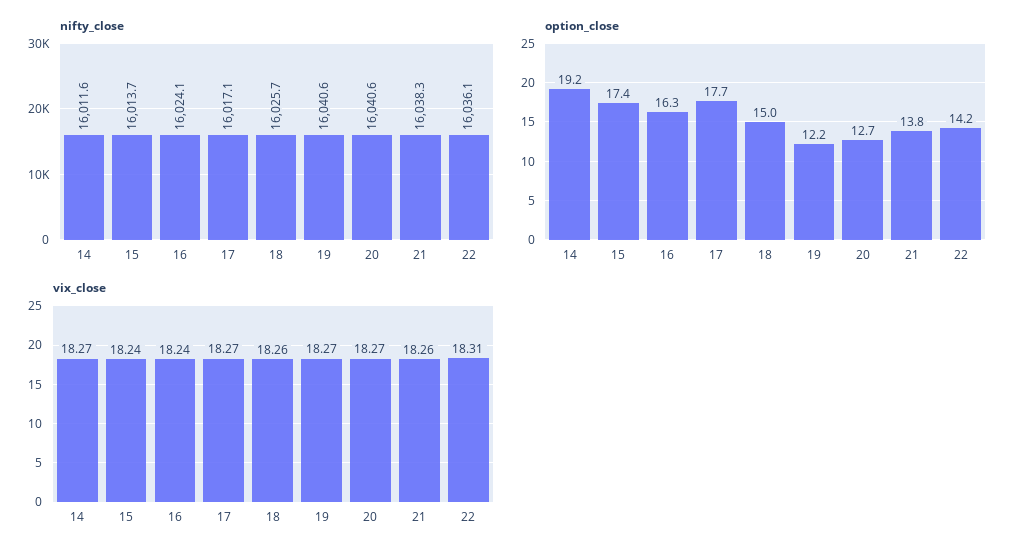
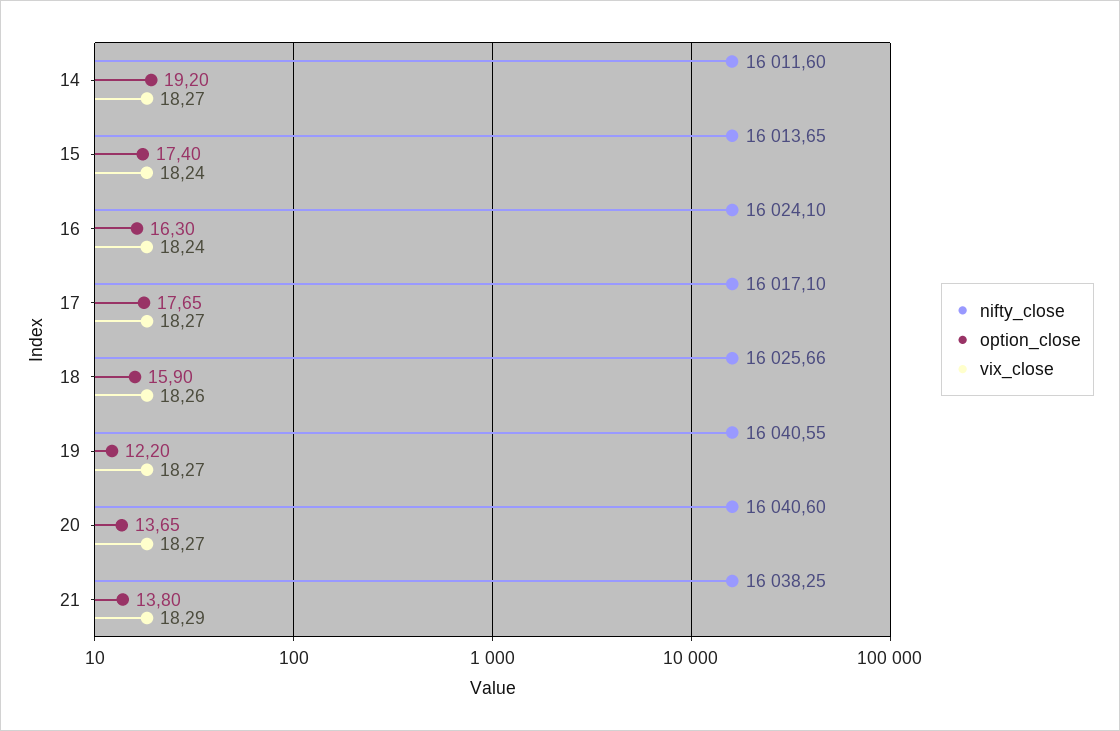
  {
    "nifty_close": {
      "14": 16011.6,
      "15": 16013.65,
      "16": 16024.1,
      "17": 16017.1,
      "18": 16025.66,
      "19": 16040.55,
      "20": 16040.6,
-     "21": 16038.25,
+     "21": 16038.25
-     "22": 16036.1
    },
    "option_close": {
      "14": 19.2,
      "15": 17.4,
      "16": 16.3,
      "17": 17.65,
-     "18": 15,
+     "18": 15.9,
      "19": 12.2,
-     "20": 12.7,
+     "20": 13.65,
-     "21": 13.8,
+     "21": 13.8
-     "22": 14.2
    },
    "vix_close": {
      "14": 18.27,
      "15": 18.24,
      "16": 18.24,
      "17": 18.27,
      "18": 18.26,
      "19": 18.27,
      "20": 18.27,
-     "21": 18.26,
+     "21": 18.29
-     "22": 18.31
    }
  }

